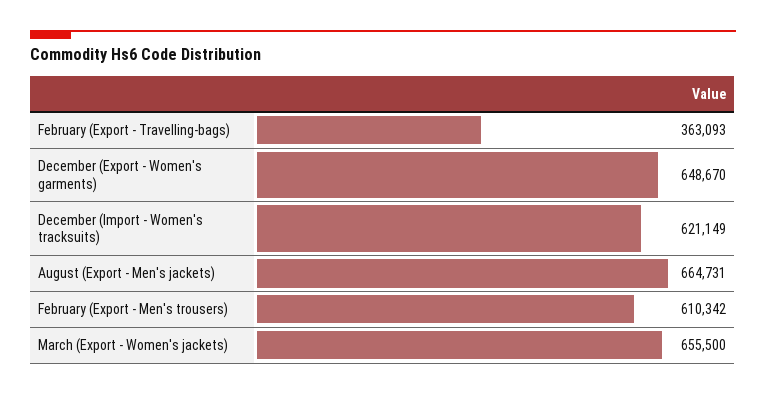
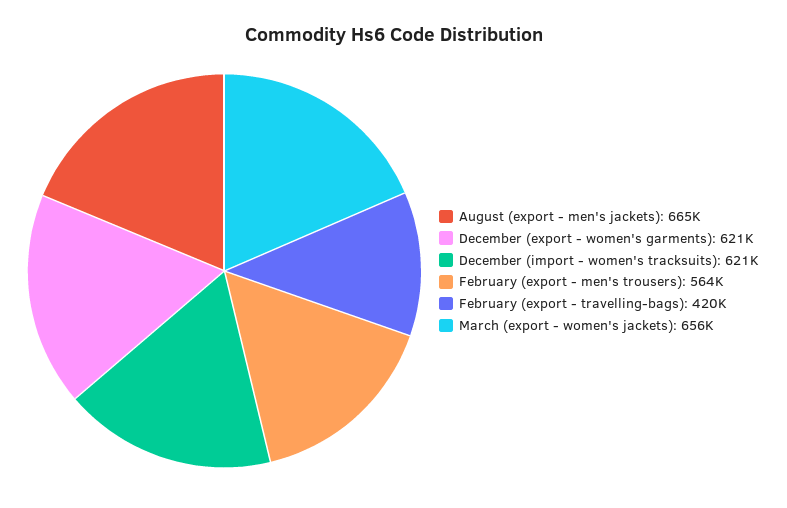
  {
-   "February (Export - Travelling-bags)": 363093,
+   "February (Export - Travelling-bags)": 420000,
-   "December (Export - Women's garments)": 648670,
+   "December (Export - Women's garments)": 621000,
    "December (Import - Women's tracksuits)": 621149,
    "August (Export - Men's jackets)": 664731,
-   "February (Export - Men's trousers)": 610342,
+   "February (Export - Men's trousers)": 564000,
    "March (Export - Women's jackets)": 655500
  }

